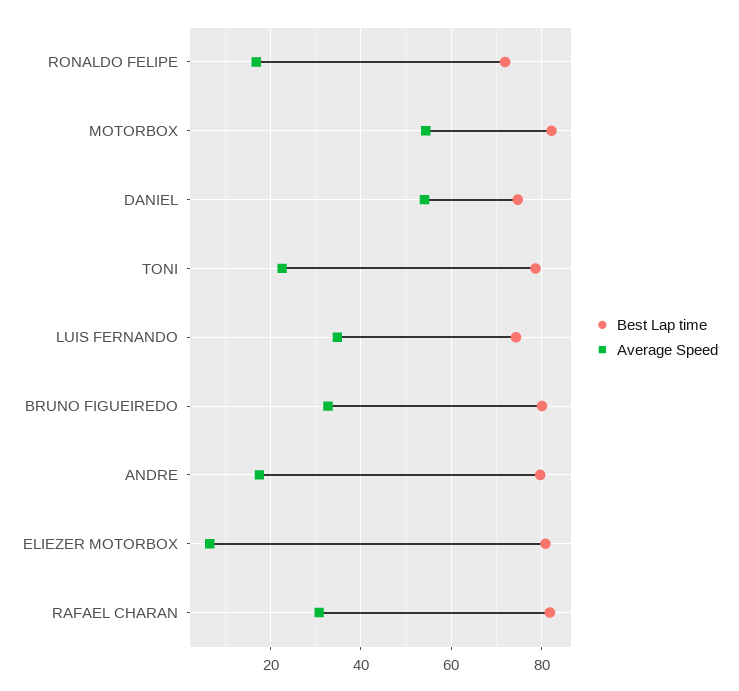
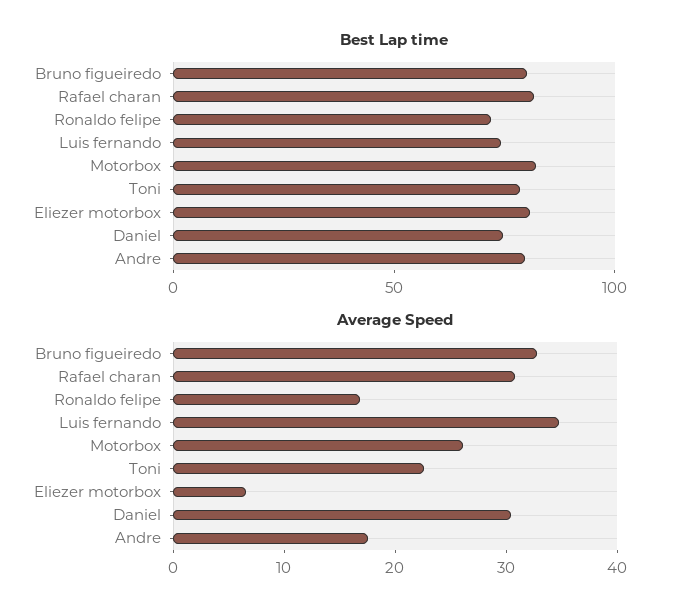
  {
    "Best Lap time": {
      "RONALDO FELIPE": 72,
      "MOTORBOX": 82,
      "DANIEL": 74,
      "TONI": 78,
      "LUIS FERNANDO": 74,
      "BRUNO FIGUEIREDO": 80,
      "ANDRE": 80,
      "ELIEZER MOTORBOX": 80,
      "RAFAEL CHARAN": 82
    },
    "Average Speed": {
      "RONALDO FELIPE": 16,
-     "MOTORBOX": 54,
+     "MOTORBOX": 26,
-     "DANIEL": 54,
+     "DANIEL": 30,
      "TONI": 22,
      "LUIS FERNANDO": 34,
      "BRUNO FIGUEIREDO": 32,
      "ANDRE": 18,
      "ELIEZER MOTORBOX": 6,
      "RAFAEL CHARAN": 30
    }
  }

